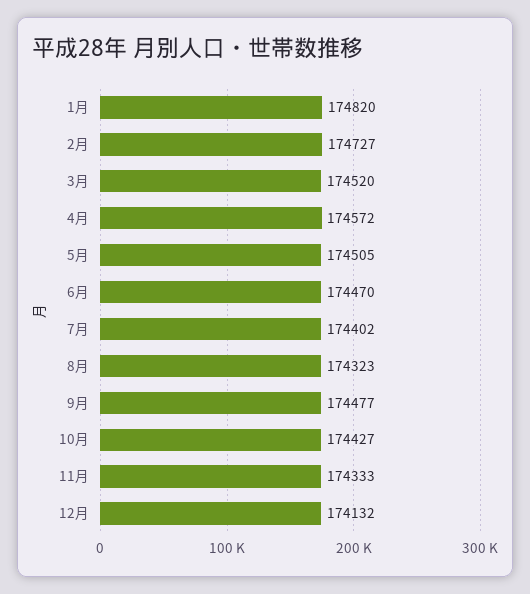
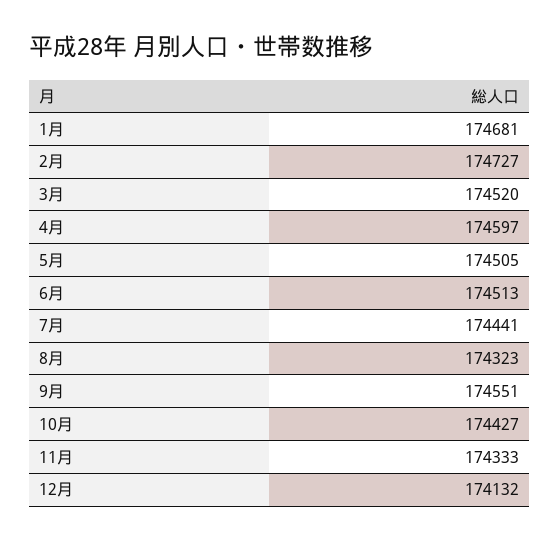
  {
-   "1月": 174820,
+   "1月": 174681,
    "2月": 174727,
    "3月": 174520,
-   "4月": 174572,
+   "4月": 174597,
    "5月": 174505,
-   "6月": 174470,
+   "6月": 174513,
-   "7月": 174402,
+   "7月": 174441,
    "8月": 174323,
-   "9月": 174477,
+   "9月": 174551,
    "10月": 174427,
    "11月": 174333,
    "12月": 174132
  }

